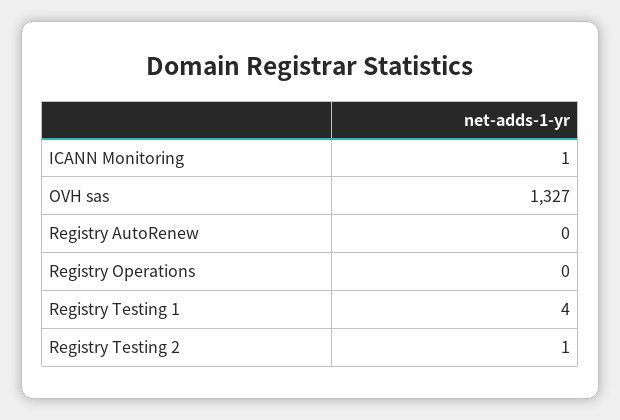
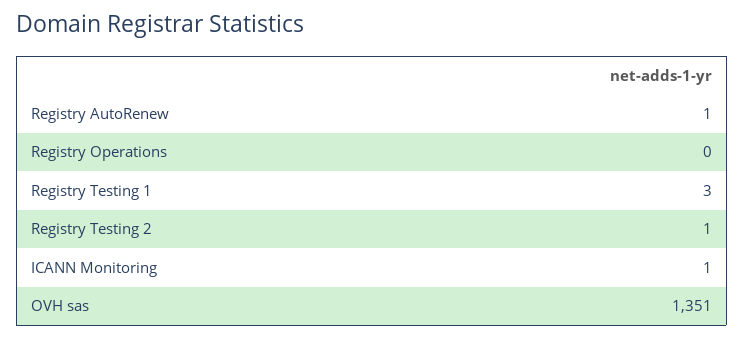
  {
    "ICANN Monitoring": 1,
-   "OVH sas": 1327,
+   "OVH sas": 1351,
-   "Registry AutoRenew": 0,
+   "Registry AutoRenew": 1,
    "Registry Operations": 0,
-   "Registry Testing 1": 4,
+   "Registry Testing 1": 3,
    "Registry Testing 2": 1
  }

